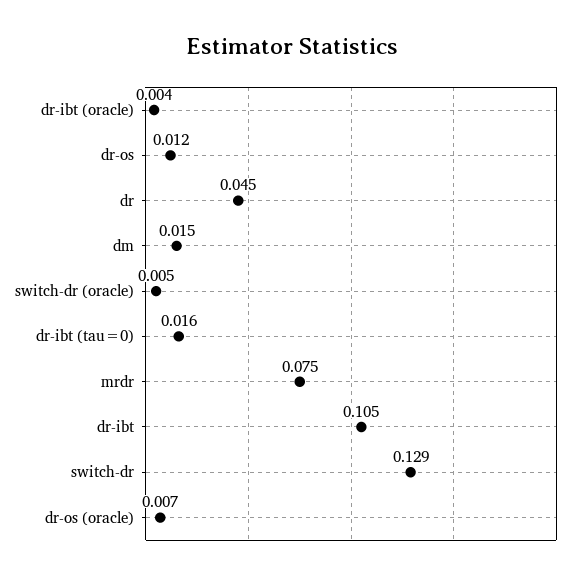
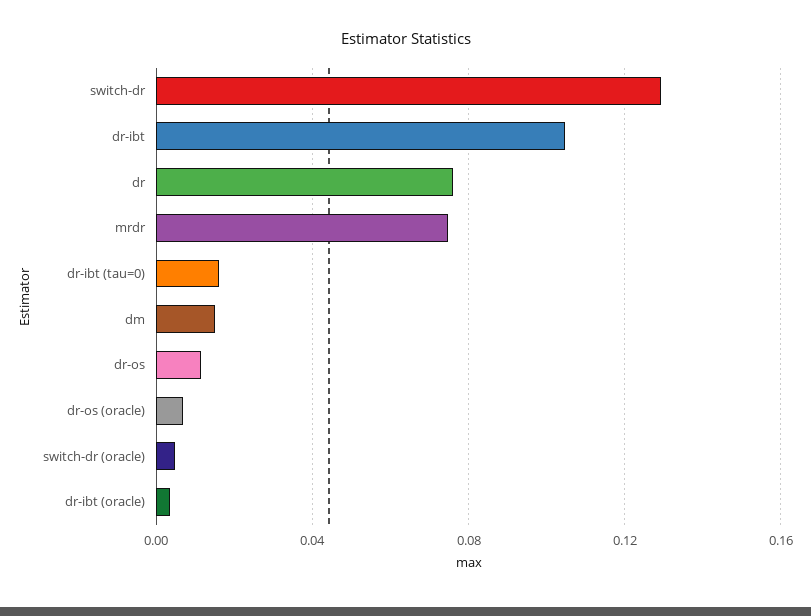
  {
    "dr-ibt (oracle)": 0.004,
    "dr-os": 0.012,
-   "dr": 0.045,
+   "dr": 0.075,
    "dm": 0.015,
    "switch-dr (oracle)": 0.005,
    "dr-ibt (tau=0)": 0.016,
    "mrdr": 0.075,
    "dr-ibt": 0.105,
    "switch-dr": 0.129,
    "dr-os (oracle)": 0.007
  }

